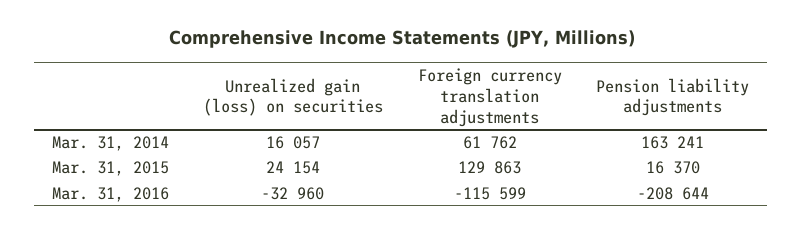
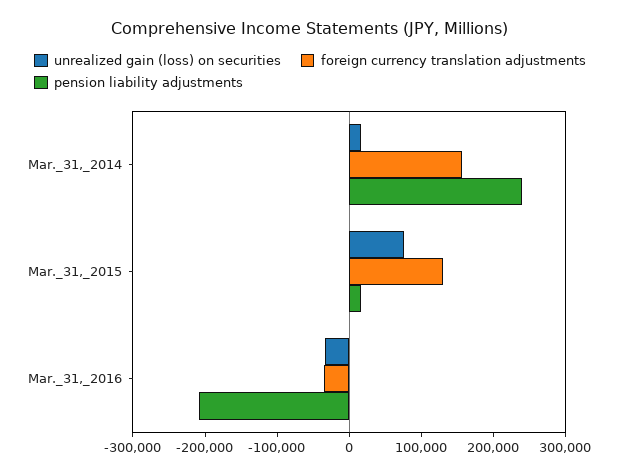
  {
    "Unrealized gain (loss) on securities": {
      "Mar. 31, 2014": 16057,
-     "Mar. 31, 2015": 24154,
+     "Mar. 31, 2015": 80000,
      "Mar. 31, 2016": -32960
    },
    "Foreign currency translation adjustments": {
-     "Mar. 31, 2014": 61762,
+     "Mar. 31, 2014": 160000,
      "Mar. 31, 2015": 129863,
-     "Mar. 31, 2016": -115599
+     "Mar. 31, 2016": -40000
    },
    "Pension liability adjustments": {
-     "Mar. 31, 2014": 163241,
+     "Mar. 31, 2014": 240000,
      "Mar. 31, 2015": 16370,
      "Mar. 31, 2016": -208644
    }
  }

